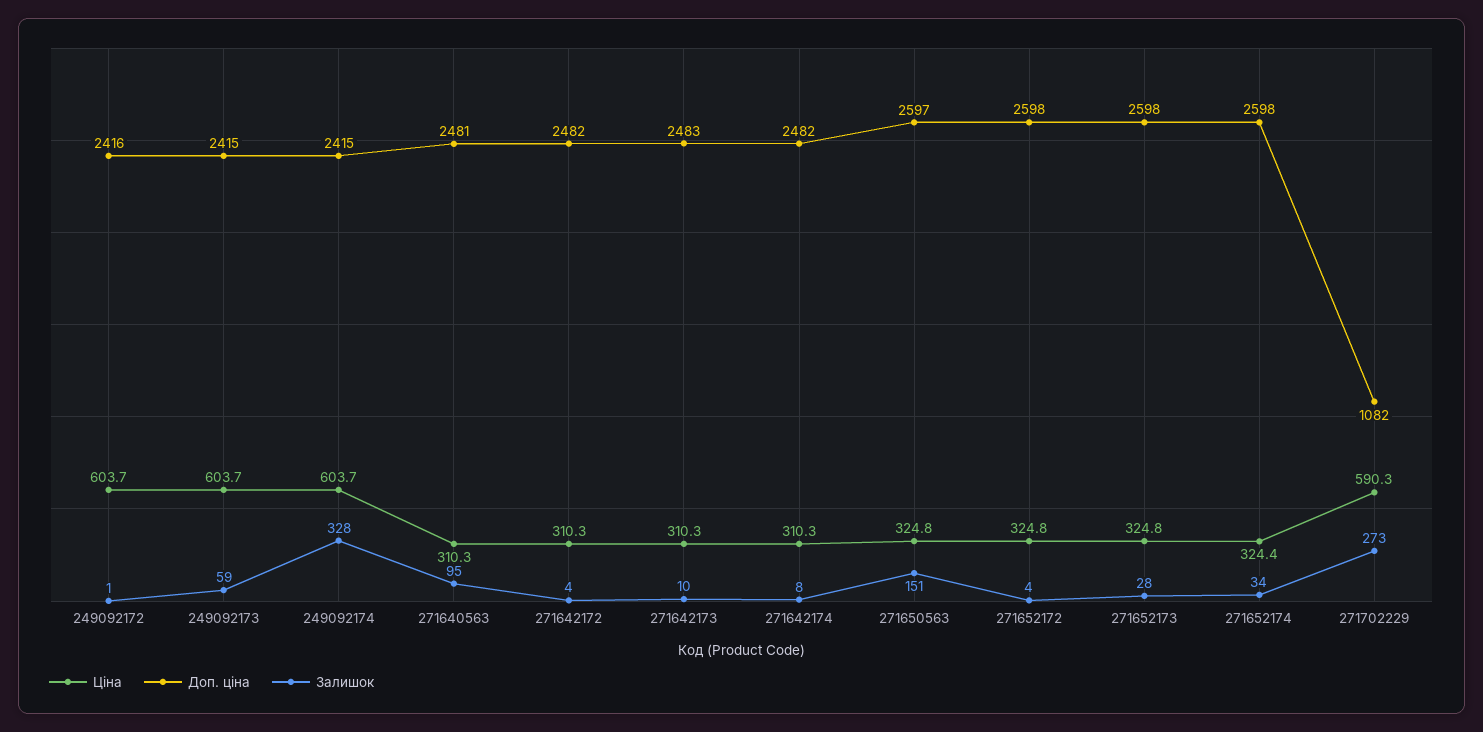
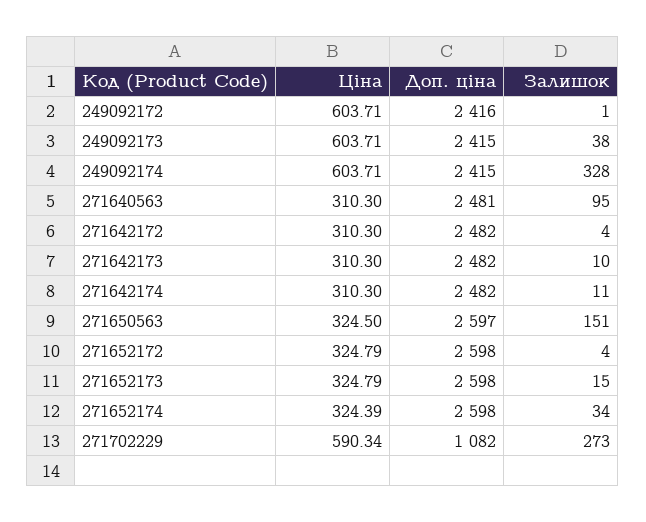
  {
    "Ціна": {
      "249092172": 603.71,
      "249092173": 603.71,
      "249092174": 603.71,
      "271640563": 310.3,
      "271642172": 310.3,
      "271642173": 310.3,
      "271642174": 310.3,
-     "271650563": 324.8,
+     "271650563": 324.5,
      "271652172": 324.79,
      "271652173": 324.79,
      "271652174": 324.39,
      "271702229": 590.34
    },
    "Доп. ціна": {
      "249092172": 2416,
      "249092173": 2415,
      "249092174": 2415,
      "271640563": 2481,
      "271642172": 2482,
-     "271642173": 2483,
+     "271642173": 2482,
      "271642174": 2482,
      "271650563": 2597,
      "271652172": 2598,
      "271652173": 2598,
      "271652174": 2598,
      "271702229": 1082
    },
    "Залишок": {
      "249092172": 1,
-     "249092173": 59,
+     "249092173": 38,
      "249092174": 328,
      "271640563": 95,
      "271642172": 4,
      "271642173": 10,
-     "271642174": 8,
+     "271642174": 11,
      "271650563": 151,
      "271652172": 4,
-     "271652173": 28,
+     "271652173": 15,
      "271652174": 34,
      "271702229": 273
    }
  }

